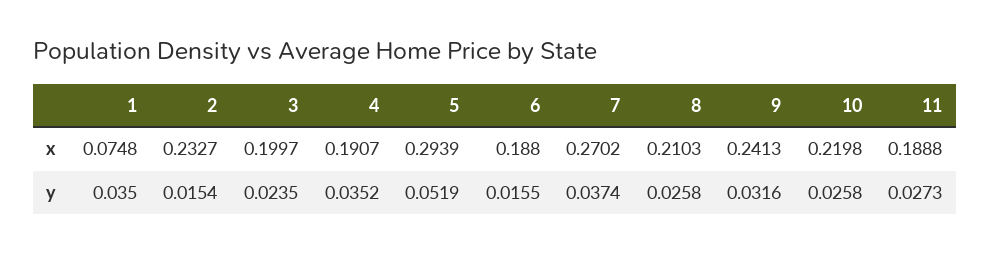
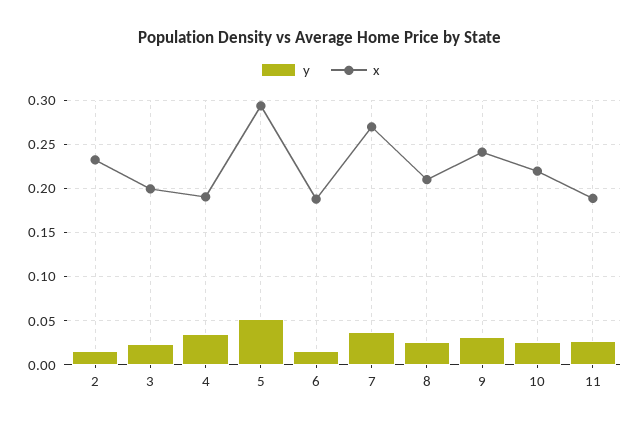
  {
    "x": {
-     "1": 0.0748,
      "2": 0.2327,
      "3": 0.1997,
      "4": 0.1907,
      "5": 0.2939,
      "6": 0.188,
      "7": 0.2702,
      "8": 0.2103,
      "9": 0.2413,
      "10": 0.2198,
      "11": 0.1888
    },
    "y": {
-     "1": 0.035,
      "2": 0.0154,
      "3": 0.0235,
      "4": 0.0352,
      "5": 0.0519,
      "6": 0.0155,
      "7": 0.0374,
      "8": 0.0258,
      "9": 0.0316,
      "10": 0.0258,
      "11": 0.0273
    }
  }

